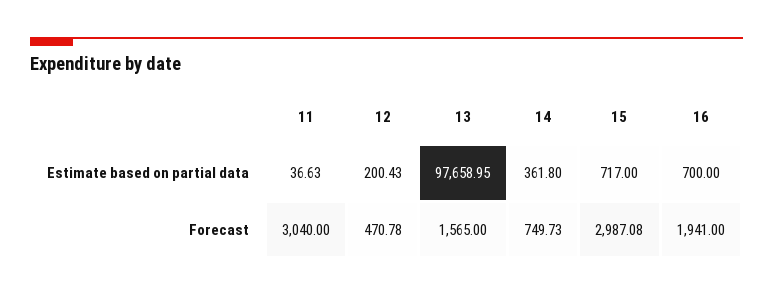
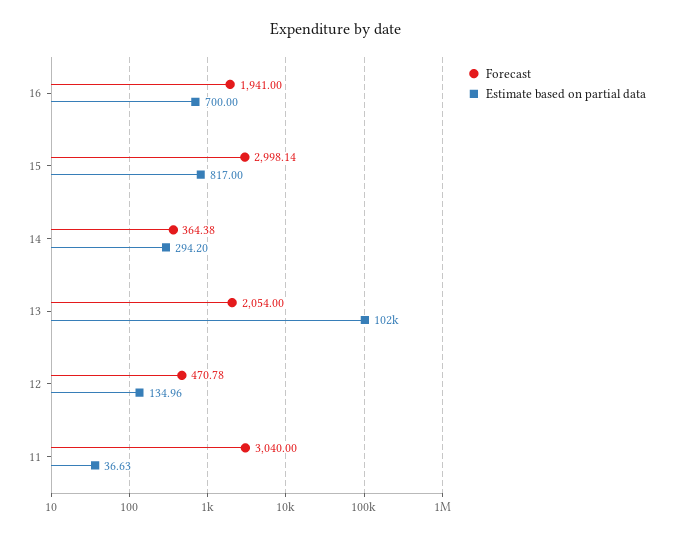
  {
    "Estimate based on partial data": {
      "11": 36.63,
-     "12": 200.43,
+     "12": 134.96,
-     "13": 97658.95,
+     "13": 102000,
-     "14": 361.8,
+     "14": 294.2,
-     "15": 717,
+     "15": 817,
      "16": 700
    },
    "Forecast": {
      "11": 3040,
      "12": 470.78,
-     "13": 1565,
+     "13": 2054,
-     "14": 749.73,
+     "14": 364.38,
-     "15": 2987.08,
+     "15": 2998.14,
      "16": 1941
    }
  }

